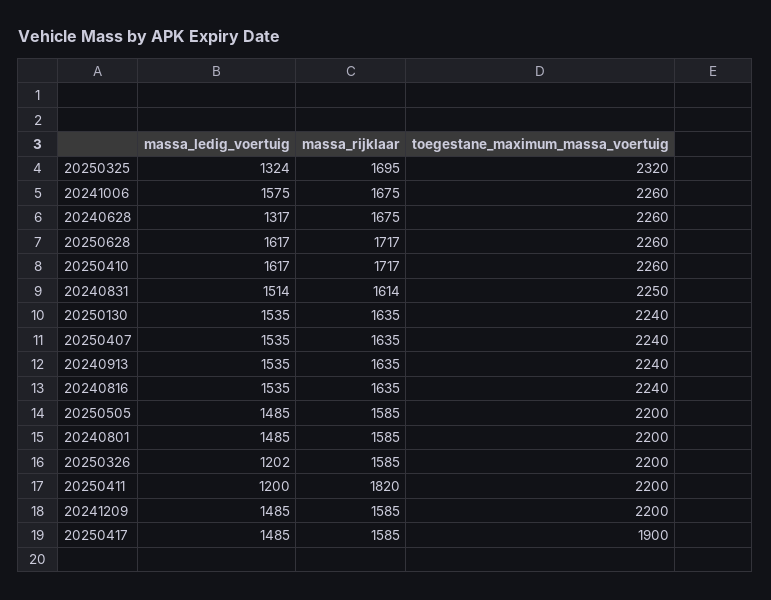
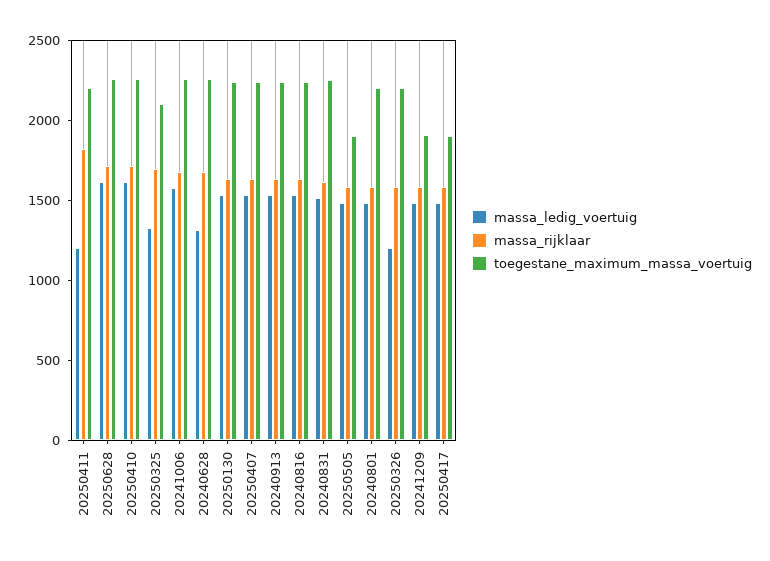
  {
    "massa_ledig_voertuig": {
      "20250325": 1324,
      "20241006": 1575,
      "20240628": 1317,
      "20250628": 1617,
      "20250410": 1617,
      "20240831": 1514,
      "20250130": 1535,
      "20250407": 1535,
      "20240913": 1535,
      "20240816": 1535,
      "20250505": 1485,
      "20240801": 1485,
      "20250326": 1202,
      "20250411": 1200,
      "20241209": 1485,
      "20250417": 1485
    },
    "massa_rijklaar": {
      "20250325": 1695,
      "20241006": 1675,
      "20240628": 1675,
      "20250628": 1717,
      "20250410": 1717,
      "20240831": 1614,
      "20250130": 1635,
      "20250407": 1635,
      "20240913": 1635,
      "20240816": 1635,
      "20250505": 1585,
      "20240801": 1585,
      "20250326": 1585,
      "20250411": 1820,
      "20241209": 1585,
      "20250417": 1585
    },
    "toegestane_maximum_massa_voertuig": {
-     "20250325": 2320,
+     "20250325": 2100,
      "20241006": 2260,
      "20240628": 2260,
      "20250628": 2260,
      "20250410": 2260,
      "20240831": 2250,
      "20250130": 2240,
      "20250407": 2240,
      "20240913": 2240,
      "20240816": 2240,
-     "20250505": 2200,
+     "20250505": 1900,
      "20240801": 2200,
      "20250326": 2200,
      "20250411": 2200,
-     "20241209": 2200,
+     "20241209": 1900,
      "20250417": 1900
    }
  }

